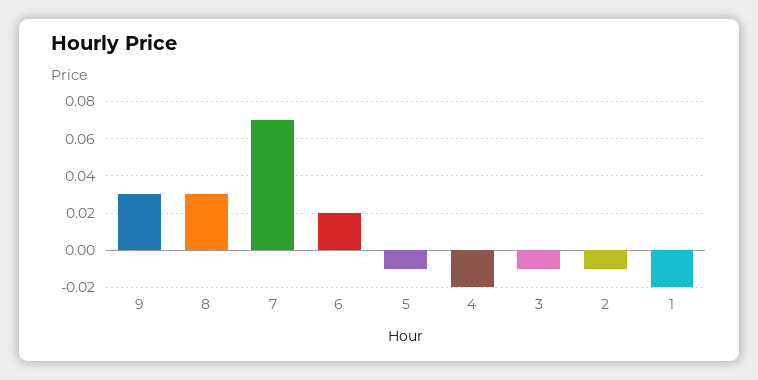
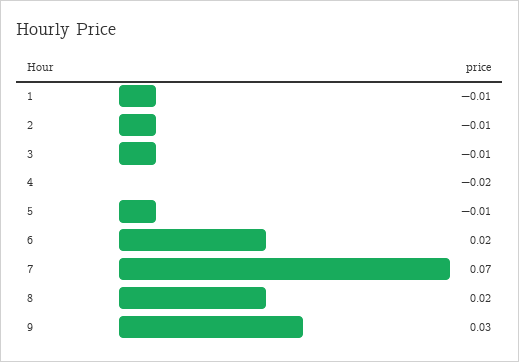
  {
    "9": 0.03,
-   "8": 0.03,
+   "8": 0.02,
    "7": 0.07,
    "6": 0.02,
    "5": -0.01,
    "4": -0.02,
    "3": -0.01,
    "2": -0.01,
-   "1": -0.02
+   "1": -0.01
  }

